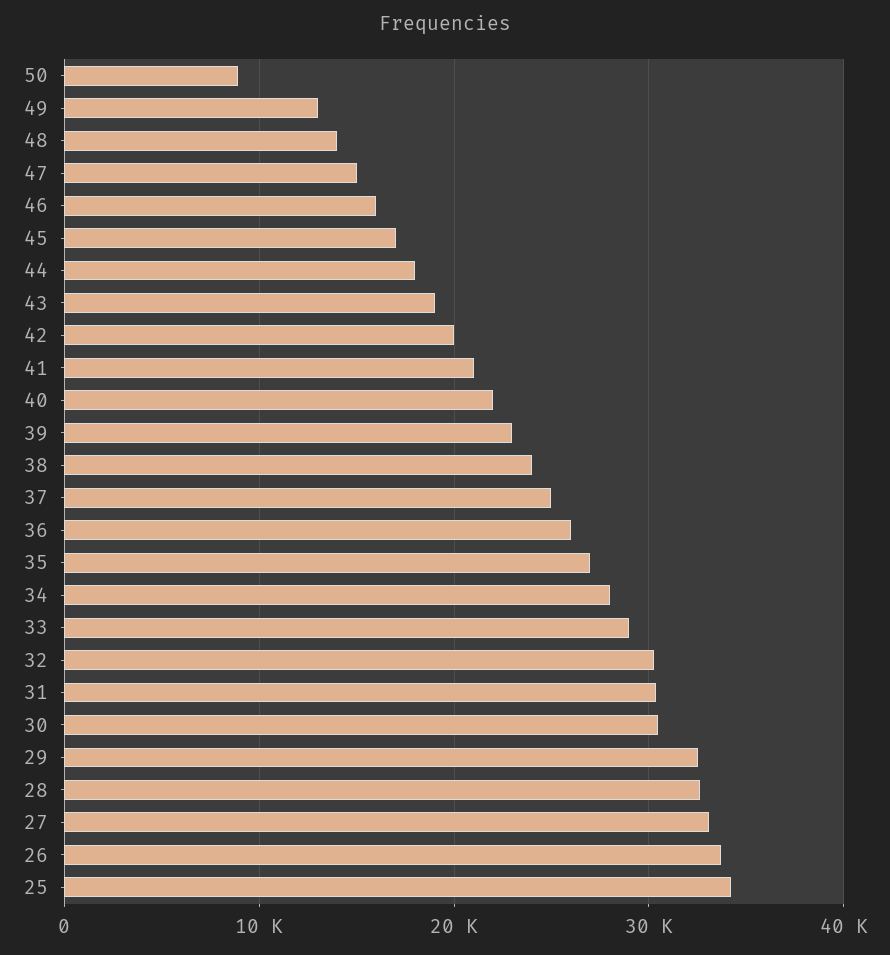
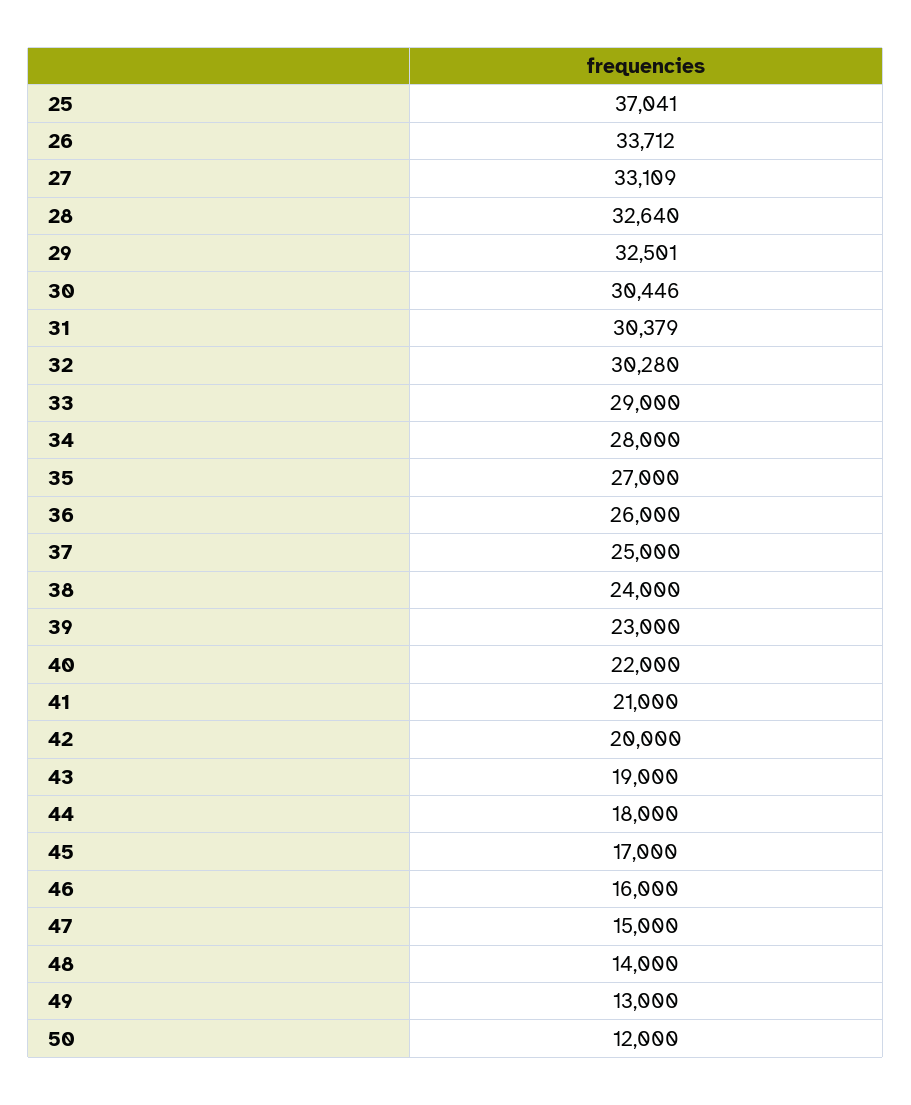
  {
-   "50": 9000,
+   "50": 12000,
    "49": 13000,
    "48": 14000,
    "47": 15000,
    "46": 16000,
    "45": 17000,
    "44": 18000,
    "43": 19000,
    "42": 20000,
    "41": 21000,
    "40": 22000,
    "39": 23000,
    "38": 24000,
    "37": 25000,
    "36": 26000,
    "35": 27000,
    "34": 28000,
    "33": 29000,
    "32": 30280,
    "31": 30379,
    "30": 30446,
    "29": 32501,
    "28": 32640,
    "27": 33109,
    "26": 33712,
-   "25": 34000
+   "25": 37041
  }

